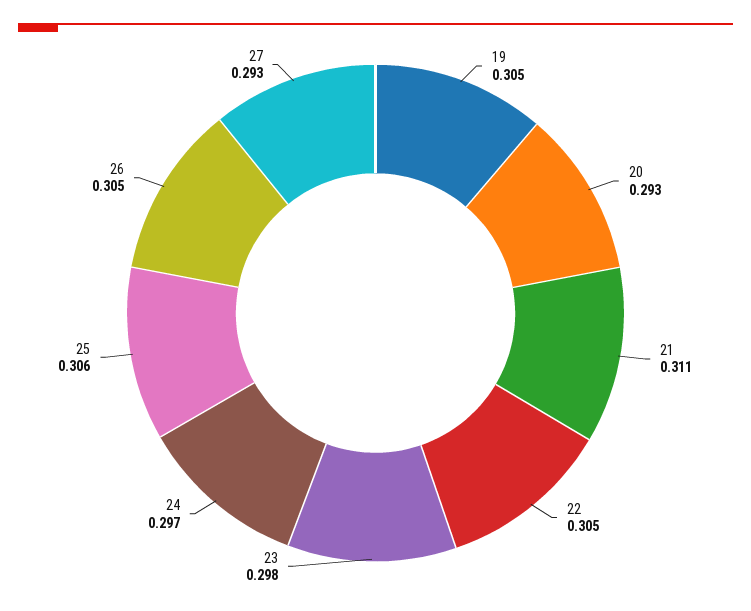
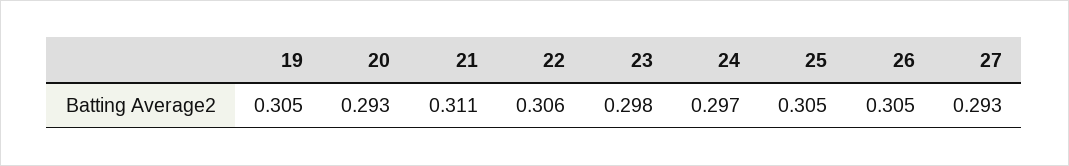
  {
    "19": 0.305,
    "20": 0.293,
    "21": 0.311,
-   "22": 0.305,
+   "22": 0.306,
    "23": 0.298,
    "24": 0.297,
-   "25": 0.306,
+   "25": 0.305,
    "26": 0.305,
    "27": 0.293
  }

